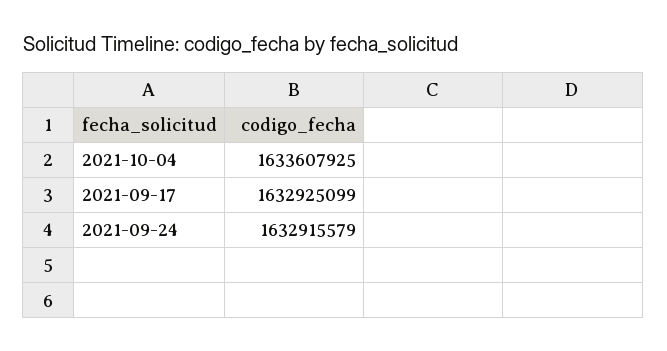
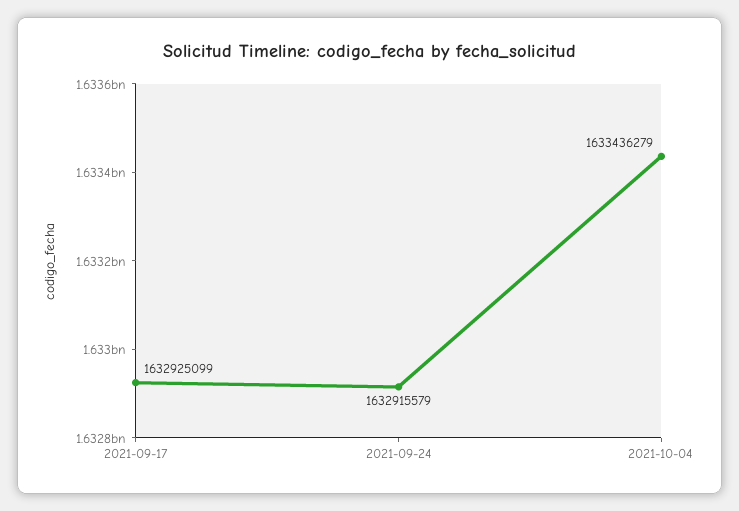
  {
-   "2021-10-04": 1633607925,
+   "2021-10-04": 1633436279,
    "2021-09-17": 1632925099,
    "2021-09-24": 1632915579
  }

